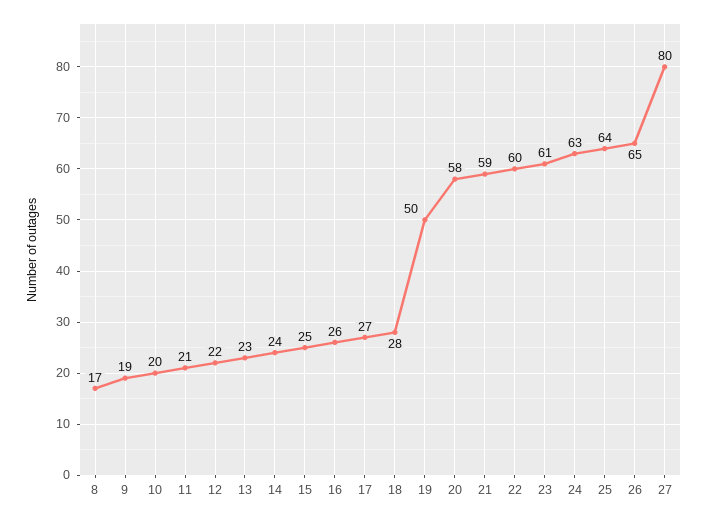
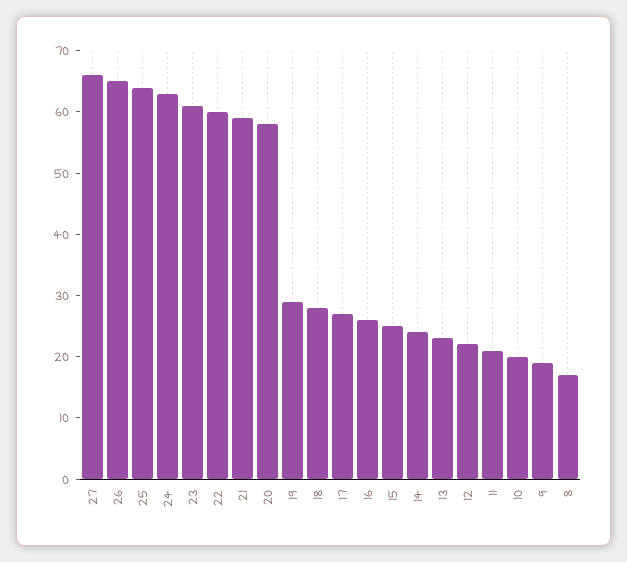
  {
    "8": 17,
    "9": 19,
    "10": 20,
    "11": 21,
    "12": 22,
    "13": 23,
    "14": 24,
    "15": 25,
    "16": 26,
    "17": 27,
    "18": 28,
-   "19": 50,
+   "19": 30,
    "20": 58,
    "21": 59,
    "22": 60,
    "23": 61,
    "24": 63,
    "25": 64,
    "26": 65,
-   "27": 80
+   "27": 65
  }

